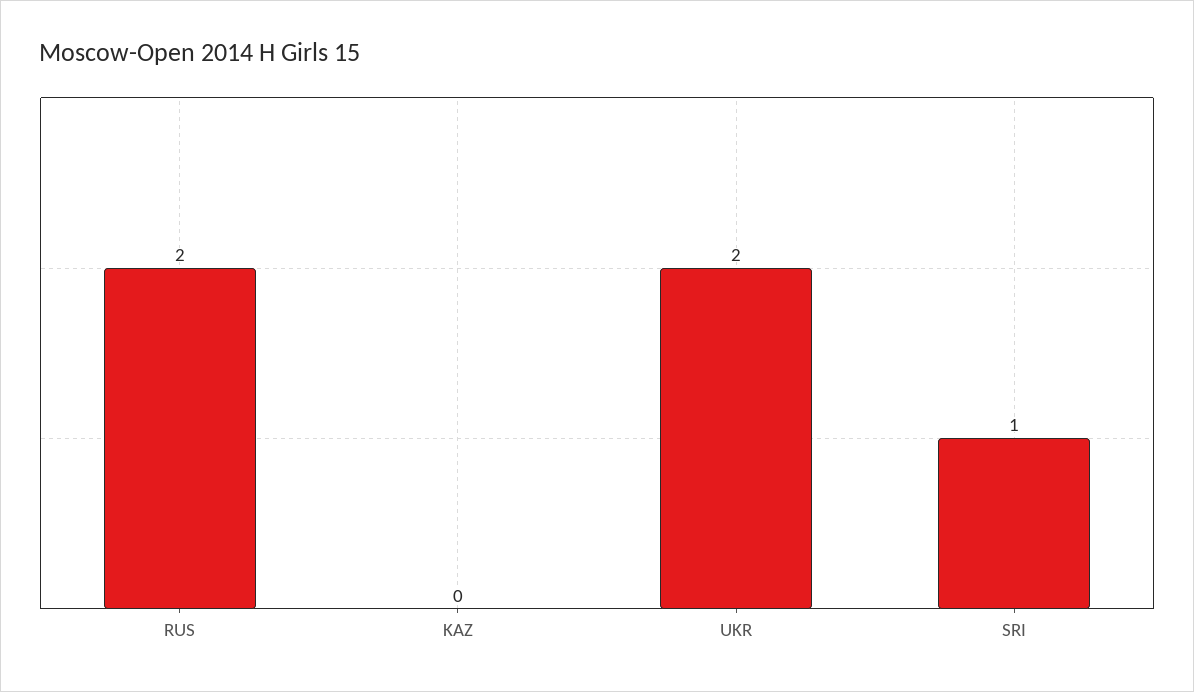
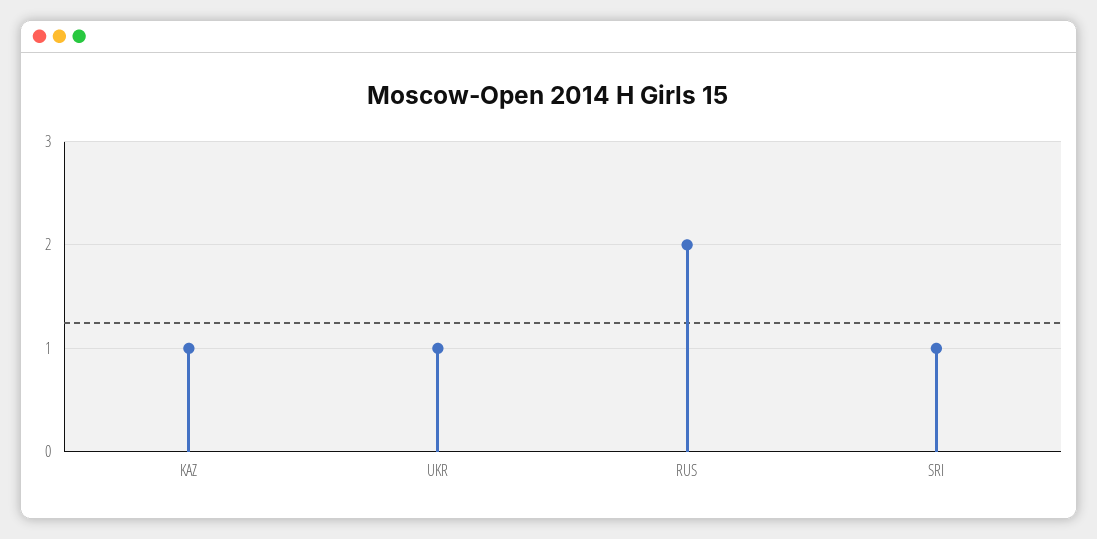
  {
    "RUS": 2,
-   "KAZ": 0,
+   "KAZ": 1,
-   "UKR": 2,
+   "UKR": 1,
    "SRI": 1
  }

